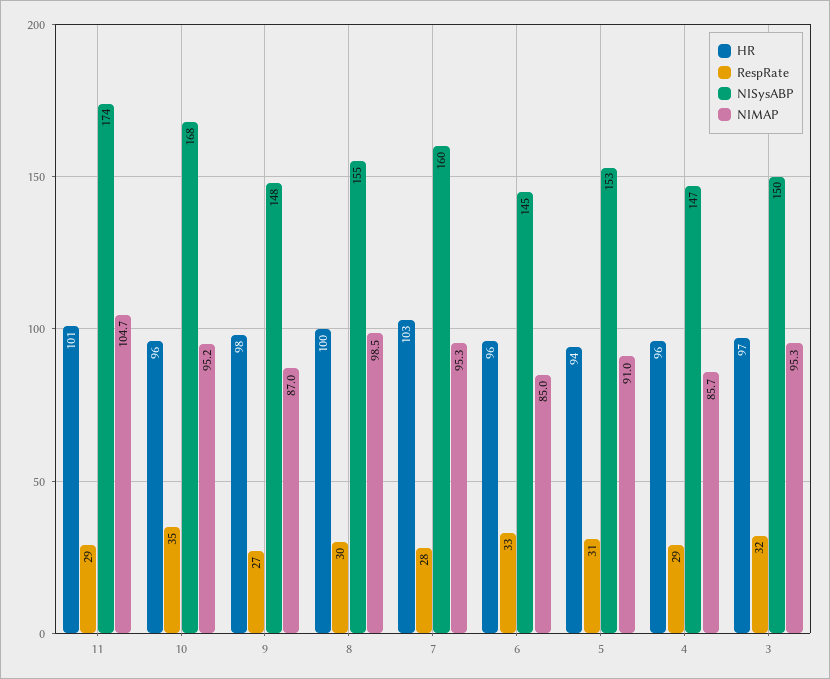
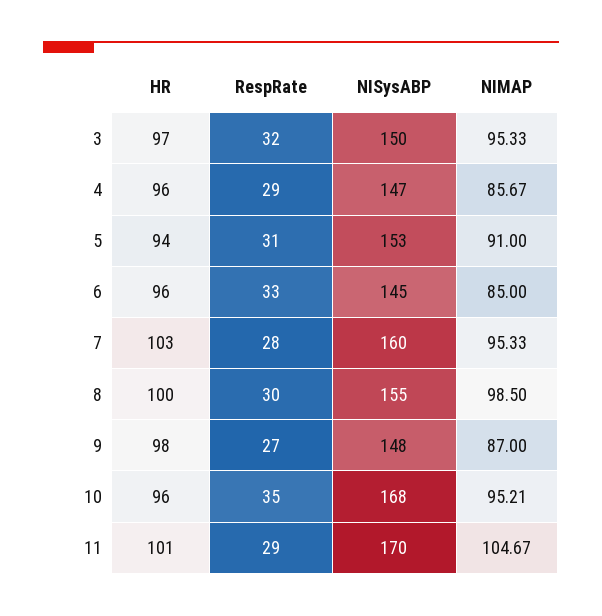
  {
    "HR": {
      "11": 101,
      "10": 96,
      "9": 98,
      "8": 100,
      "7": 103,
      "6": 96,
      "5": 94,
      "4": 96,
      "3": 97
    },
    "RespRate": {
      "11": 29,
      "10": 35,
      "9": 27,
      "8": 30,
      "7": 28,
      "6": 33,
      "5": 31,
      "4": 29,
      "3": 32
    },
    "NISysABP": {
-     "11": 174,
+     "11": 170,
      "10": 168,
      "9": 148,
      "8": 155,
      "7": 160,
      "6": 145,
      "5": 153,
      "4": 147,
      "3": 150
    },
    "NIMAP": {
      "11": 104.67,
      "10": 95.21,
      "9": 87,
      "8": 98.5,
      "7": 95.33,
      "6": 85,
      "5": 91,
      "4": 85.67,
      "3": 95.33
    }
  }

